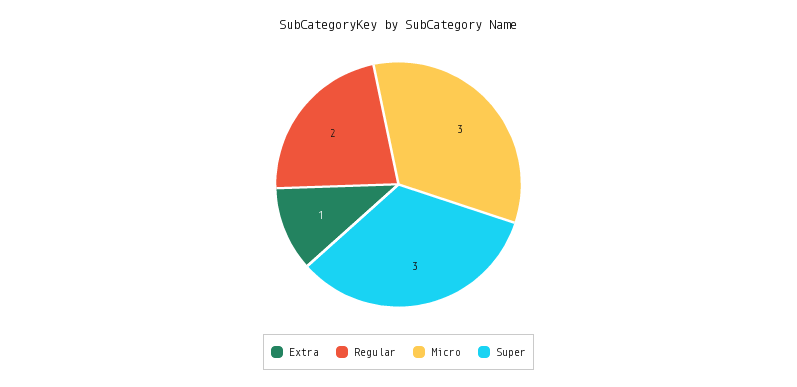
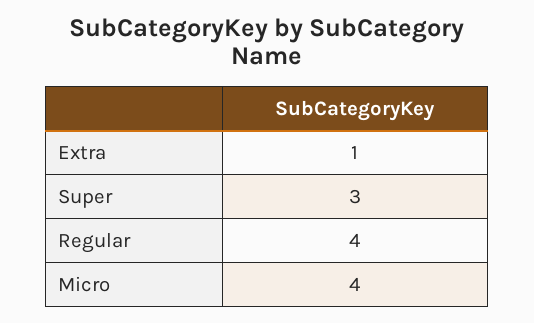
  {
    "Extra": 1,
-   "Regular": 2,
+   "Regular": 4,
-   "Micro": 3,
+   "Micro": 4,
    "Super": 3
  }

